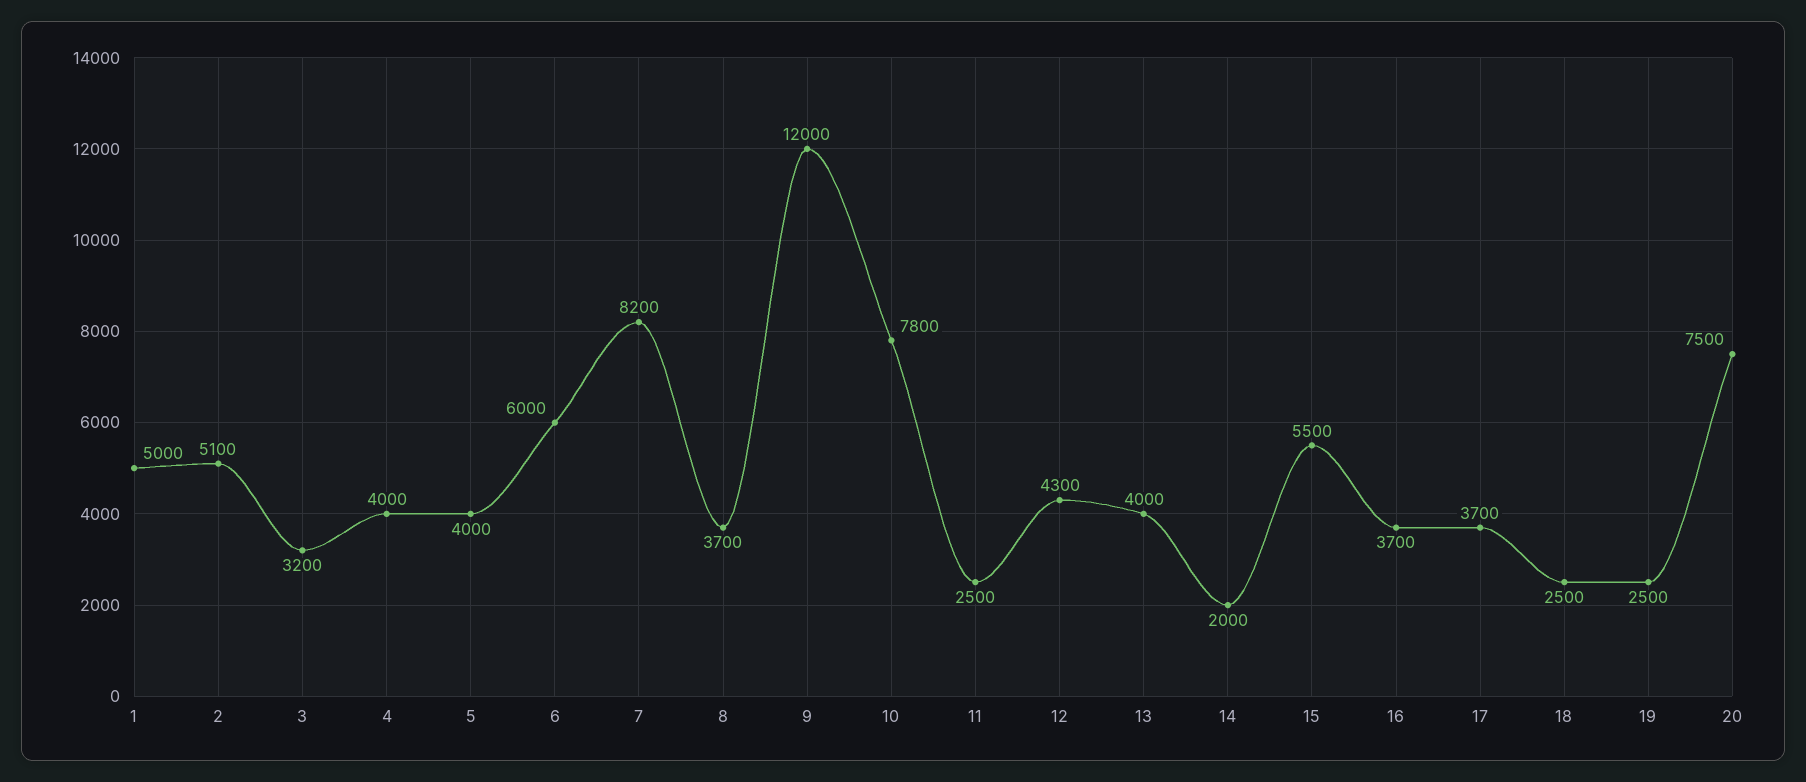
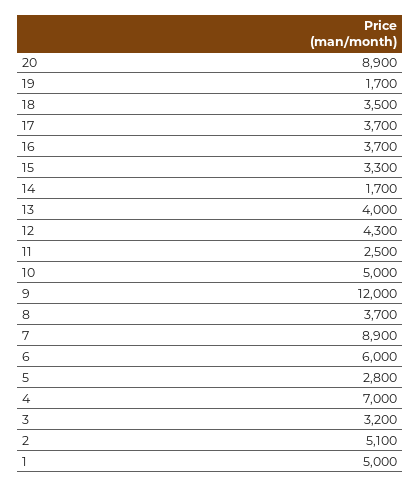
  {
    "1": 5000,
    "2": 5100,
    "3": 3200,
-   "4": 4000,
+   "4": 7000,
-   "5": 4000,
+   "5": 2800,
    "6": 6000,
-   "7": 8200,
+   "7": 8900,
    "8": 3700,
    "9": 12000,
-   "10": 7800,
+   "10": 5000,
    "11": 2500,
    "12": 4300,
    "13": 4000,
-   "14": 2000,
+   "14": 1700,
-   "15": 5500,
+   "15": 3300,
    "16": 3700,
    "17": 3700,
-   "18": 2500,
+   "18": 3500,
-   "19": 2500,
+   "19": 1700,
-   "20": 7500
+   "20": 8900
  }

